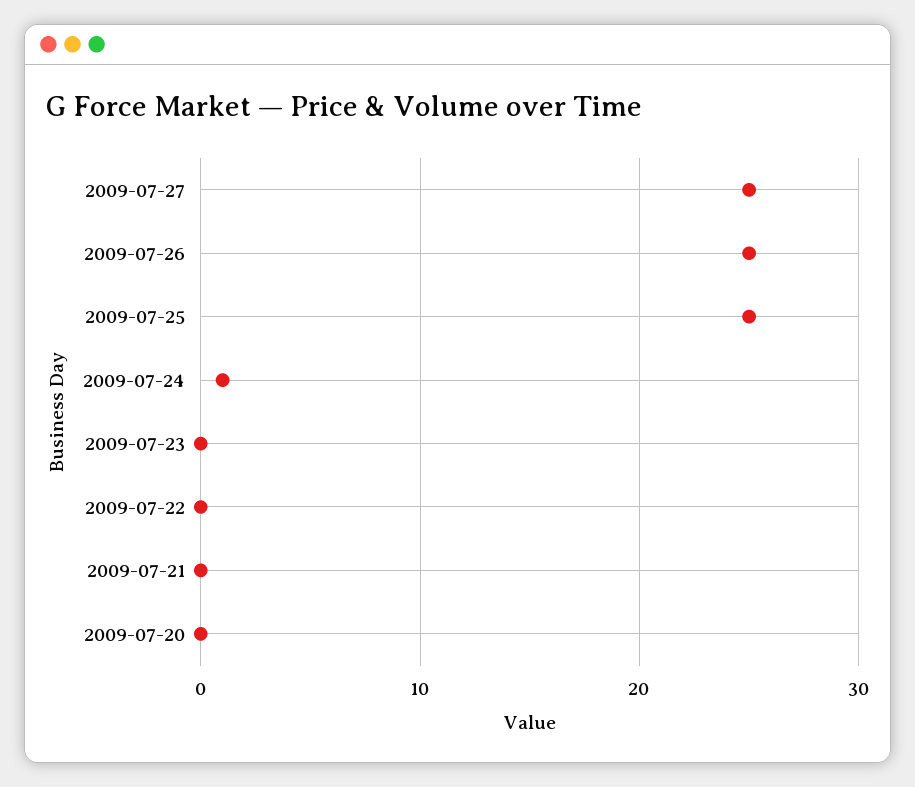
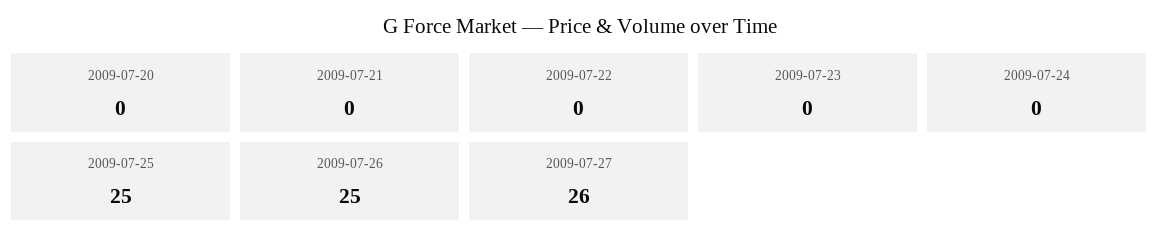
  {
-   "2009-07-27": 25,
+   "2009-07-27": 26,
    "2009-07-26": 25,
    "2009-07-25": 25,
-   "2009-07-24": 1,
+   "2009-07-24": 0,
    "2009-07-23": 0,
    "2009-07-22": 0,
    "2009-07-21": 0,
    "2009-07-20": 0
  }

